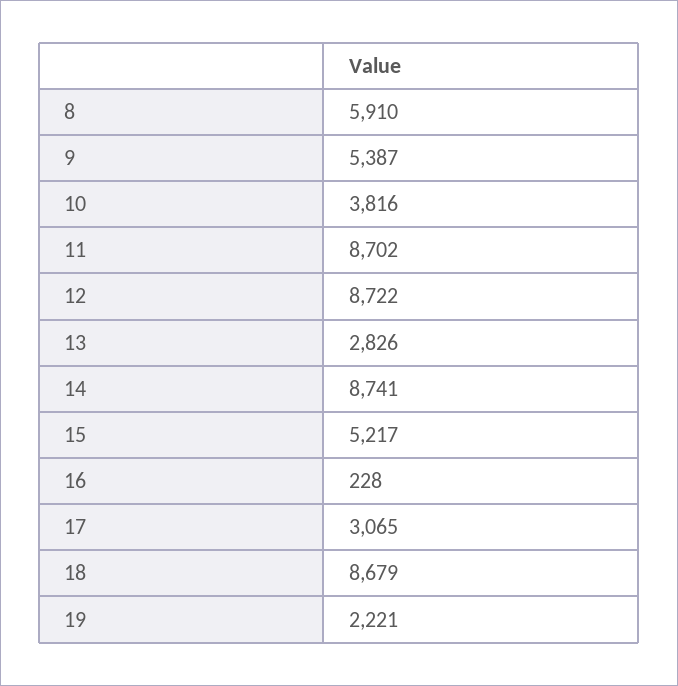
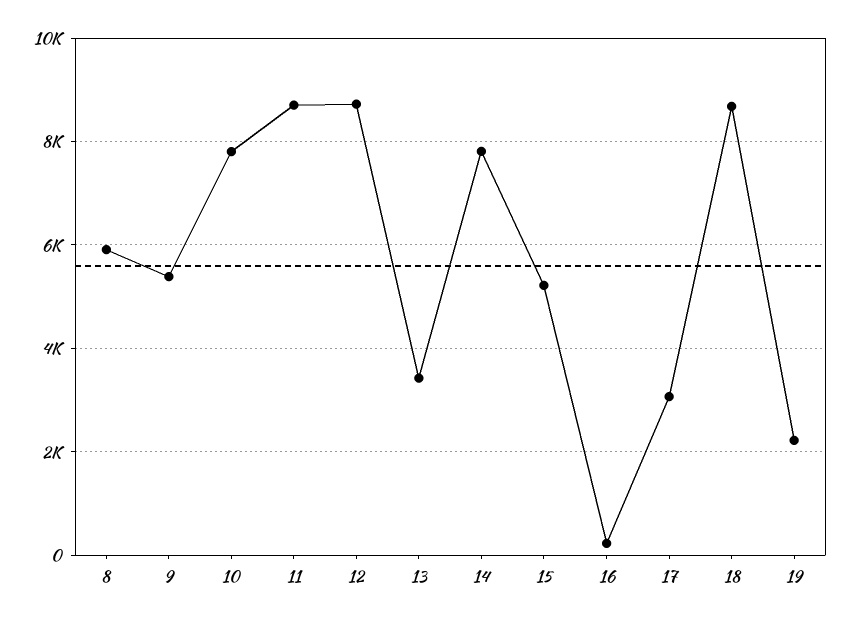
  {
    "8": 5910,
    "9": 5387,
-   "10": 3816,
+   "10": 7800,
    "11": 8702,
    "12": 8722,
-   "13": 2826,
+   "13": 3400,
-   "14": 8741,
+   "14": 7800,
    "15": 5217,
    "16": 228,
    "17": 3065,
    "18": 8679,
    "19": 2221
  }

